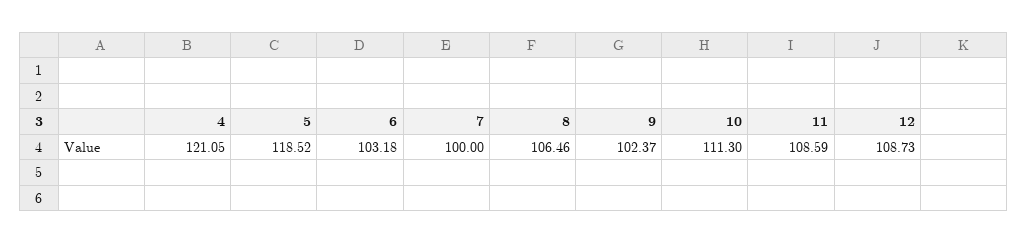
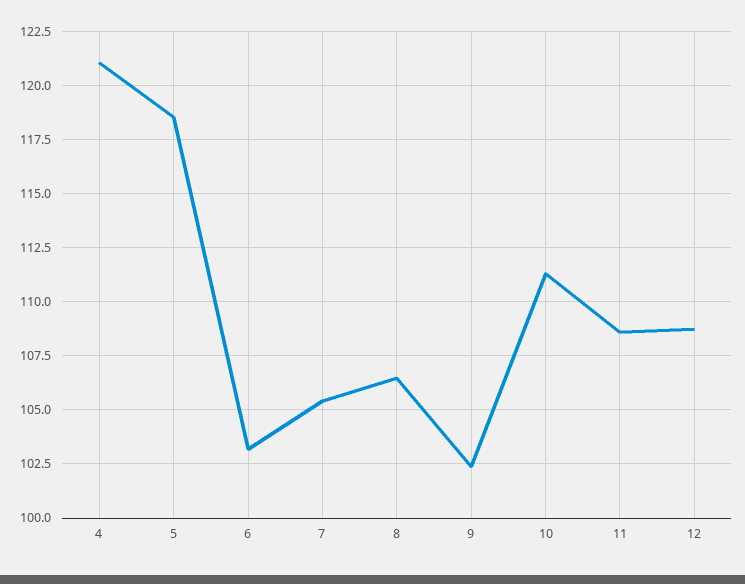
  {
    "4": 121.05,
    "5": 118.52,
    "6": 103.18,
-   "7": 100,
+   "7": 105.5,
    "8": 106.46,
    "9": 102.37,
    "10": 111.3,
    "11": 108.59,
    "12": 108.73
  }

